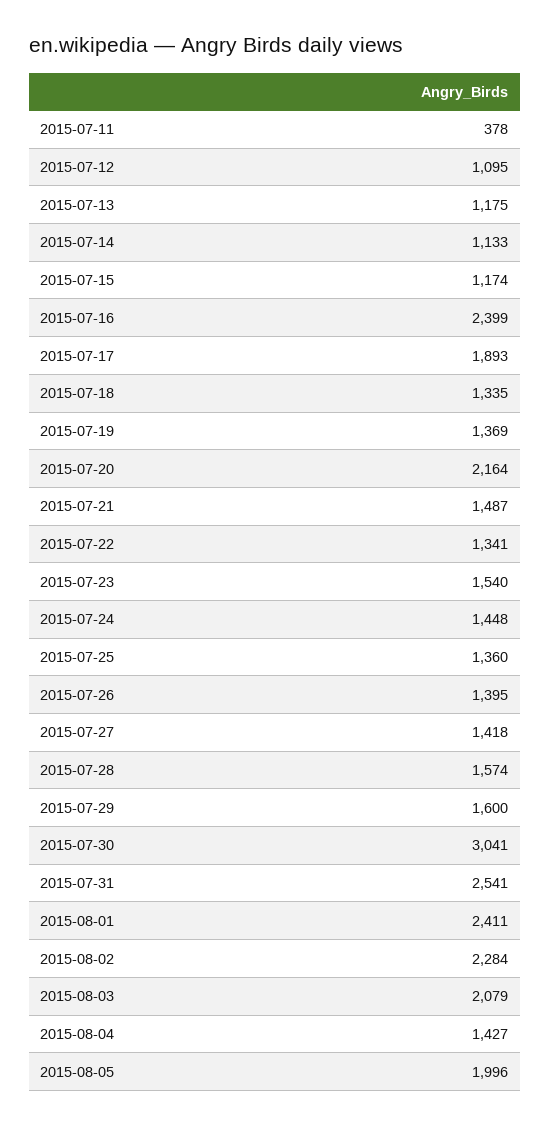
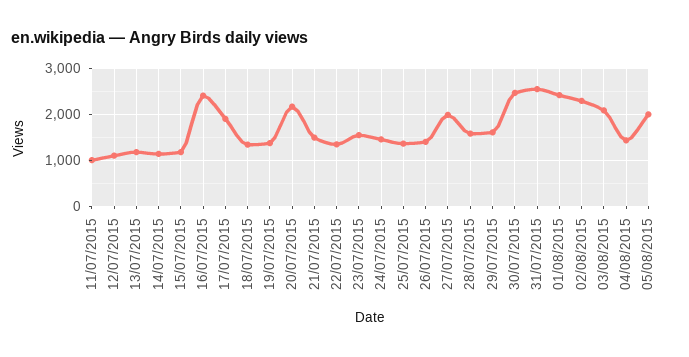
  {
-   "2015-07-11": 378,
+   "2015-07-11": 1000,
    "2015-07-12": 1095,
    "2015-07-13": 1175,
    "2015-07-14": 1133,
    "2015-07-15": 1174,
    "2015-07-16": 2399,
    "2015-07-17": 1893,
    "2015-07-18": 1335,
    "2015-07-19": 1369,
    "2015-07-20": 2164,
    "2015-07-21": 1487,
    "2015-07-22": 1341,
    "2015-07-23": 1540,
    "2015-07-24": 1448,
    "2015-07-25": 1360,
    "2015-07-26": 1395,
-   "2015-07-27": 1418,
+   "2015-07-27": 2000,
    "2015-07-28": 1574,
    "2015-07-29": 1600,
-   "2015-07-30": 3041,
+   "2015-07-30": 2400,
    "2015-07-31": 2541,
    "2015-08-01": 2411,
    "2015-08-02": 2284,
    "2015-08-03": 2079,
    "2015-08-04": 1427,
    "2015-08-05": 1996
  }

